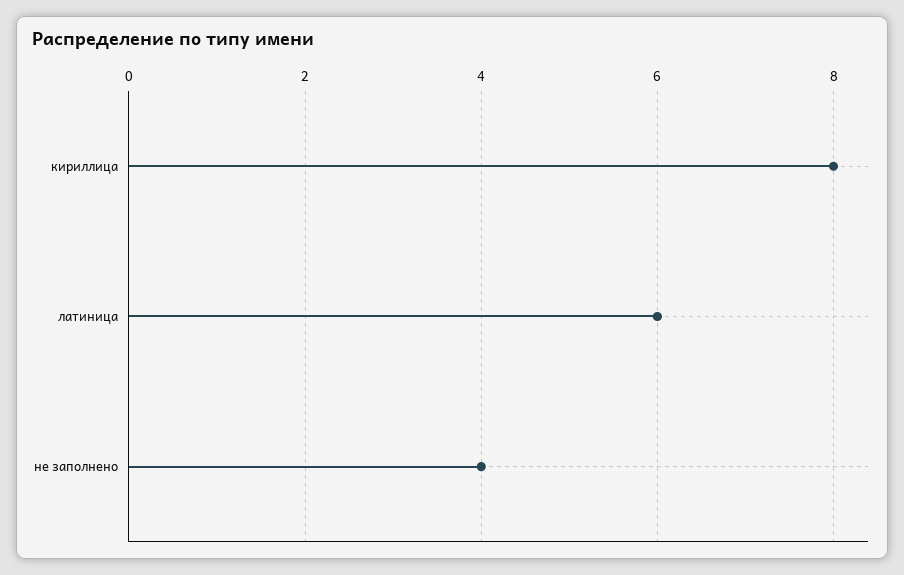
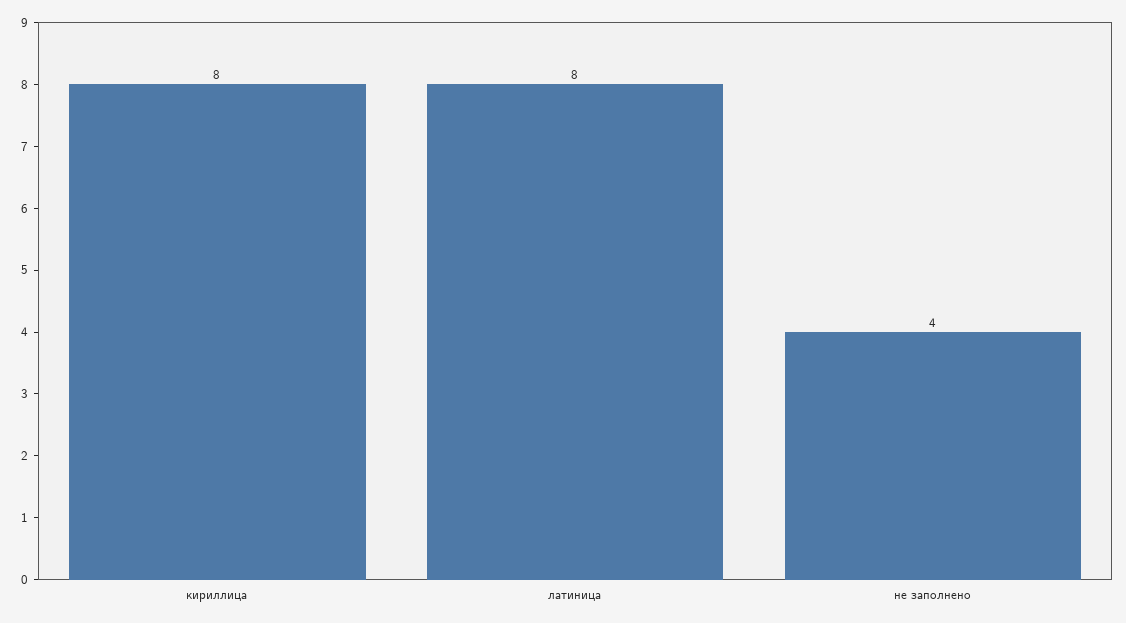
  {
    "кириллица": 8,
-   "латиница": 6,
+   "латиница": 8,
    "не заполнено": 4
  }

